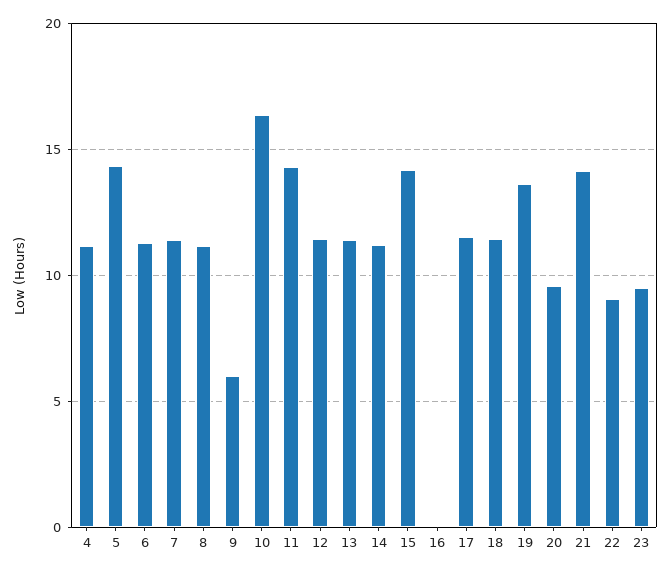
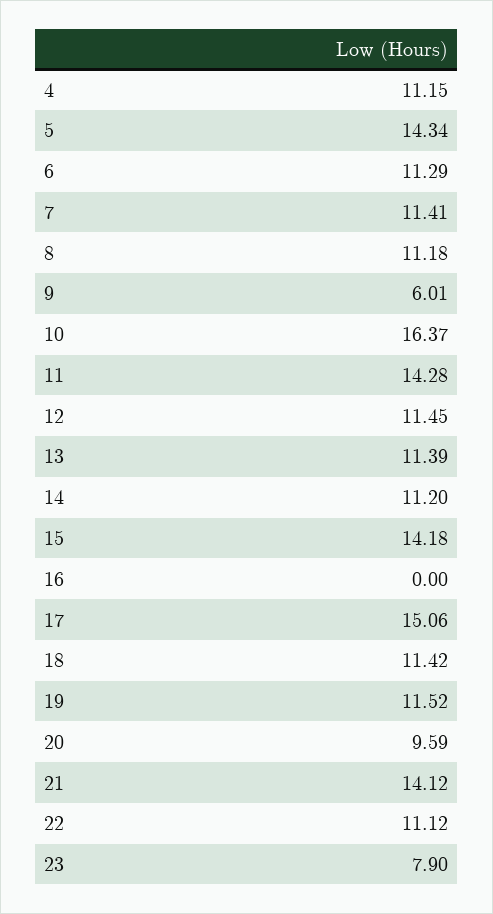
  {
    "4": 11.15,
    "5": 14.34,
    "6": 11.29,
    "7": 11.41,
    "8": 11.18,
    "9": 6.01,
    "10": 16.37,
    "11": 14.28,
    "12": 11.45,
    "13": 11.39,
    "14": 11.2,
    "15": 14.18,
    "16": 0,
-   "17": 11.5,
+   "17": 15.06,
    "18": 11.42,
-   "19": 13.5,
+   "19": 11.52,
    "20": 9.59,
    "21": 14.12,
-   "22": 9,
+   "22": 11.12,
-   "23": 9.5
+   "23": 7.9
  }

